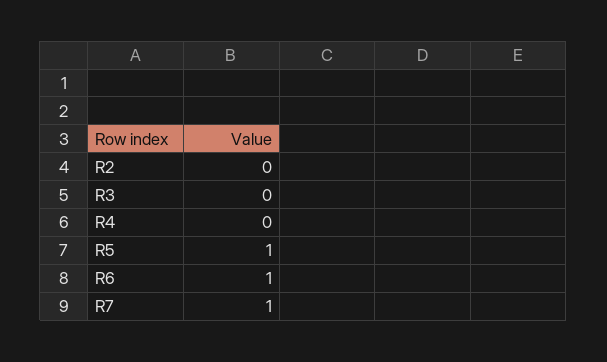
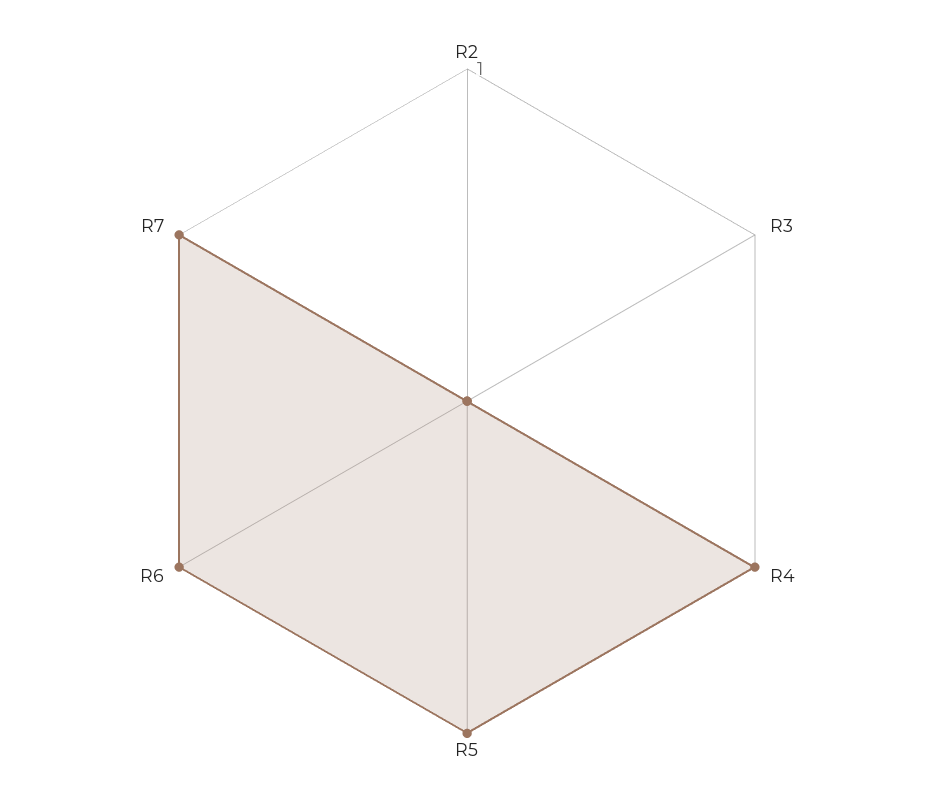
  {
    "R2": 0,
    "R3": 0,
-   "R4": 0,
+   "R4": 1,
    "R5": 1,
    "R6": 1,
    "R7": 1
  }

